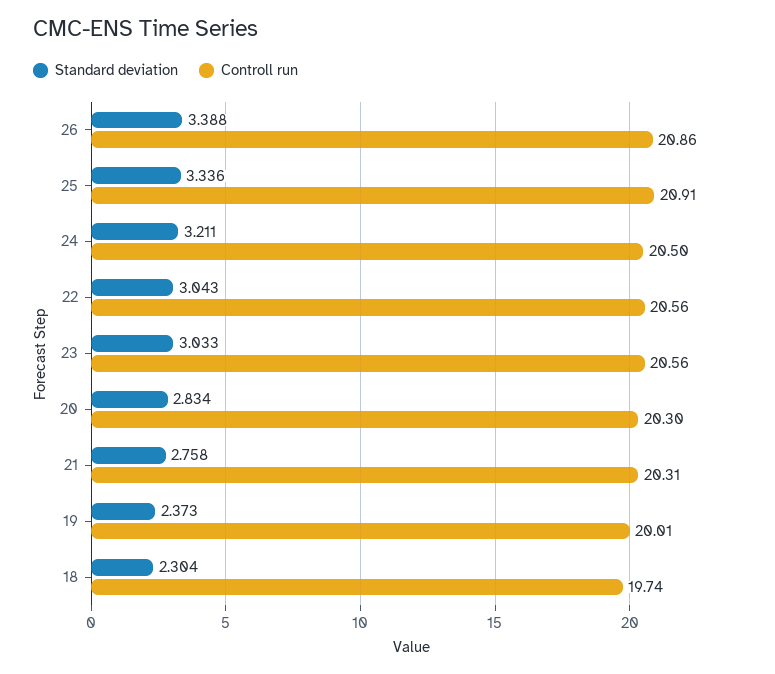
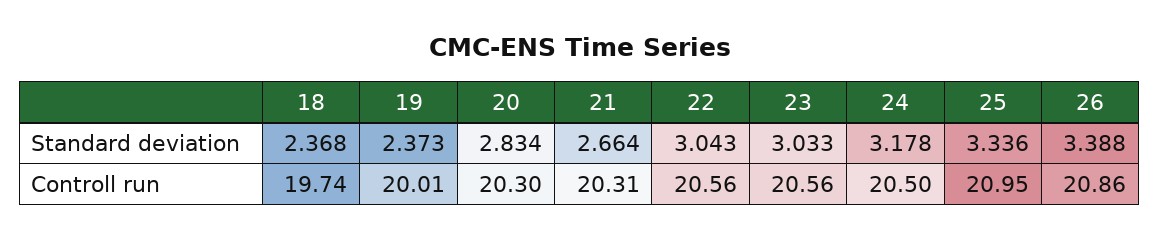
  {
    "Standard deviation": {
      "26": 3.388,
      "25": 3.336,
-     "24": 3.211,
+     "24": 3.178,
      "22": 3.043,
      "23": 3.033,
      "20": 2.834,
-     "21": 2.758,
+     "21": 2.664,
      "19": 2.373,
-     "18": 2.304
+     "18": 2.368
    },
    "Controll run": {
      "26": 20.86,
-     "25": 20.91,
+     "25": 20.95,
      "24": 20.5,
      "22": 20.56,
      "23": 20.56,
      "20": 20.3,
      "21": 20.31,
      "19": 20.01,
      "18": 19.74
    }
  }

